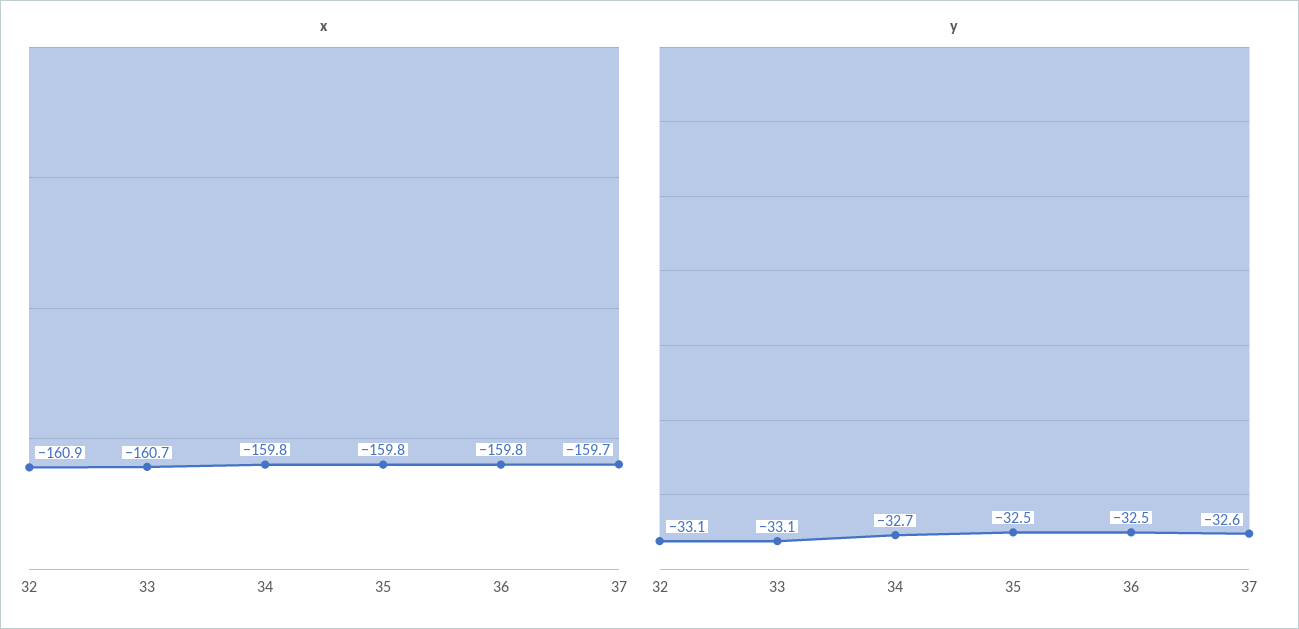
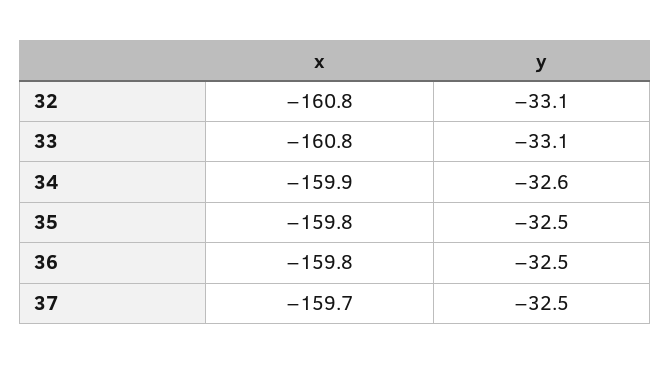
  {
    "x": {
-     "32": -160.9,
+     "32": -160.8,
-     "33": -160.7,
+     "33": -160.8,
-     "34": -159.8,
+     "34": -159.9,
      "35": -159.8,
      "36": -159.8,
      "37": -159.7
    },
    "y": {
      "32": -33.1,
      "33": -33.1,
-     "34": -32.7,
+     "34": -32.6,
      "35": -32.5,
      "36": -32.5,
-     "37": -32.6
+     "37": -32.5
    }
  }

